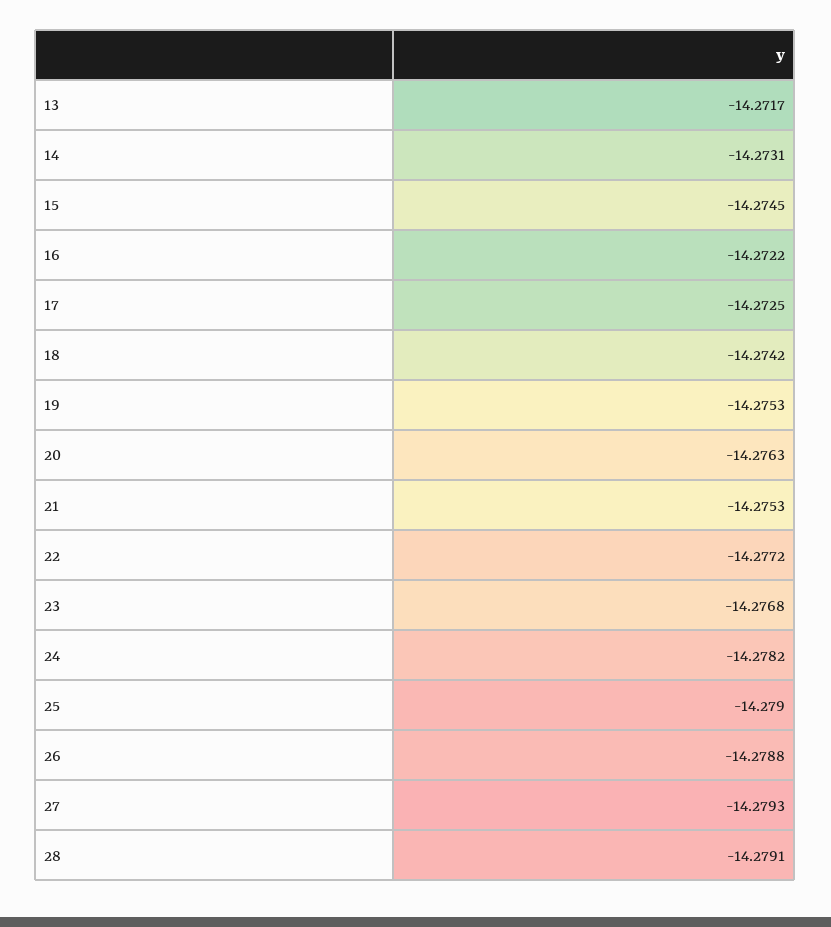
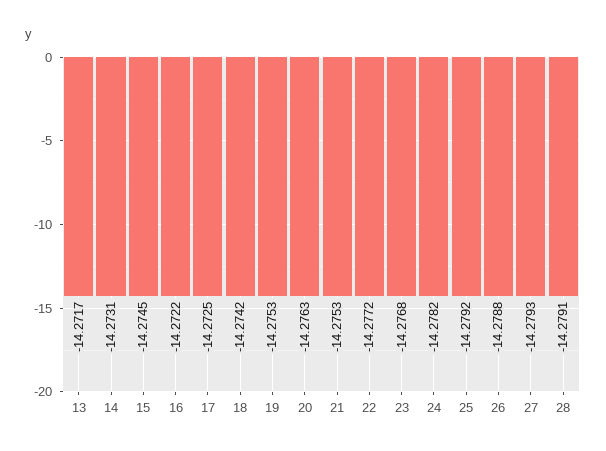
  {
    "13": -14.2717,
    "14": -14.2731,
    "15": -14.2745,
    "16": -14.2722,
    "17": -14.2725,
    "18": -14.2742,
    "19": -14.2753,
    "20": -14.2763,
    "21": -14.2753,
    "22": -14.2772,
    "23": -14.2768,
    "24": -14.2782,
-   "25": -14.279,
+   "25": -14.2792,
    "26": -14.2788,
    "27": -14.2793,
    "28": -14.2791
  }

